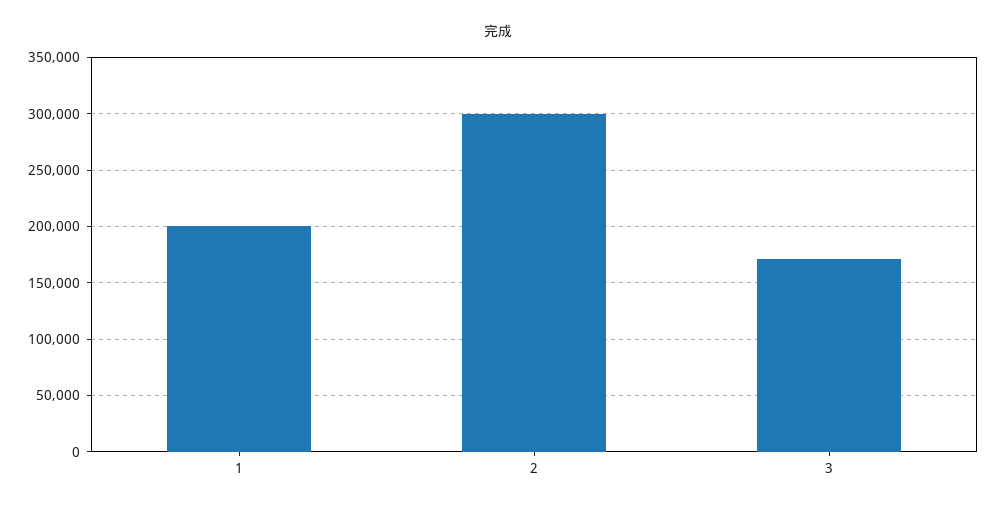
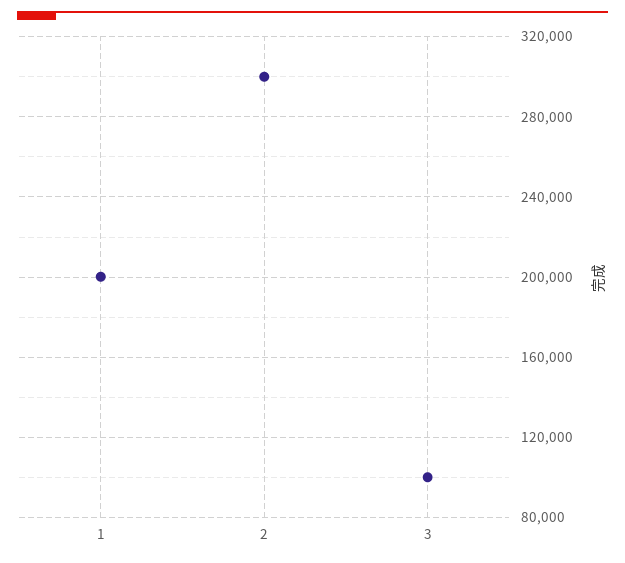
  {
    "1": 200000,
    "2": 300000,
-   "3": 170000
+   "3": 100000
  }

